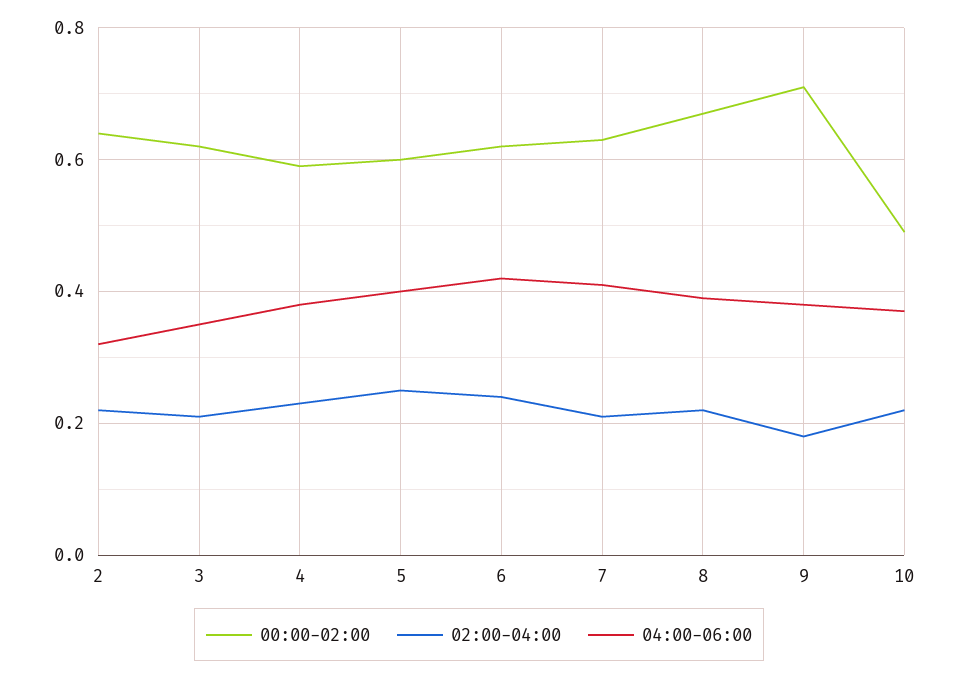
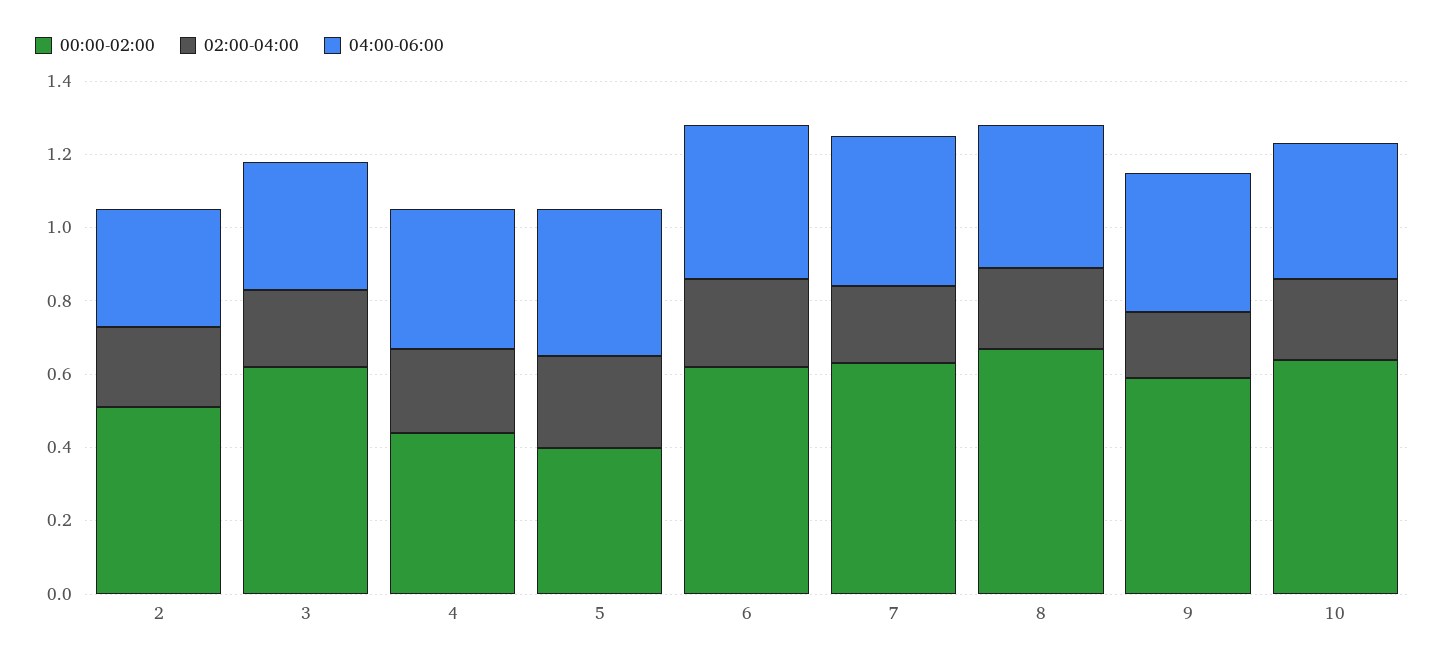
  {
    "00:00-02:00": {
-     "2": 0.65,
+     "2": 0.5,
      "3": 0.6,
-     "4": 0.6,
+     "4": 0.45,
-     "5": 0.6,
+     "5": 0.4,
      "6": 0.6,
      "7": 0.65,
      "8": 0.65,
-     "9": 0.7,
+     "9": 0.6,
-     "10": 0.5
+     "10": 0.65
    },
    "02:00-04:00": {
      "2": 0.2,
      "3": 0.2,
      "4": 0.25,
      "5": 0.25,
      "6": 0.25,
      "7": 0.2,
      "8": 0.2,
      "9": 0.2,
      "10": 0.2
    },
    "04:00-06:00": {
      "2": 0.3,
      "3": 0.35,
      "4": 0.4,
      "5": 0.4,
      "6": 0.4,
      "7": 0.4,
      "8": 0.4,
      "9": 0.4,
      "10": 0.35
    }
  }

